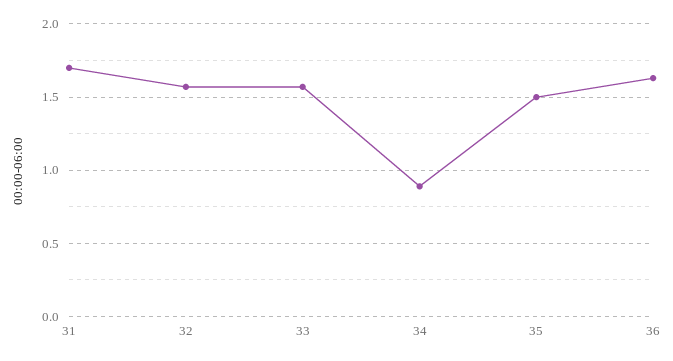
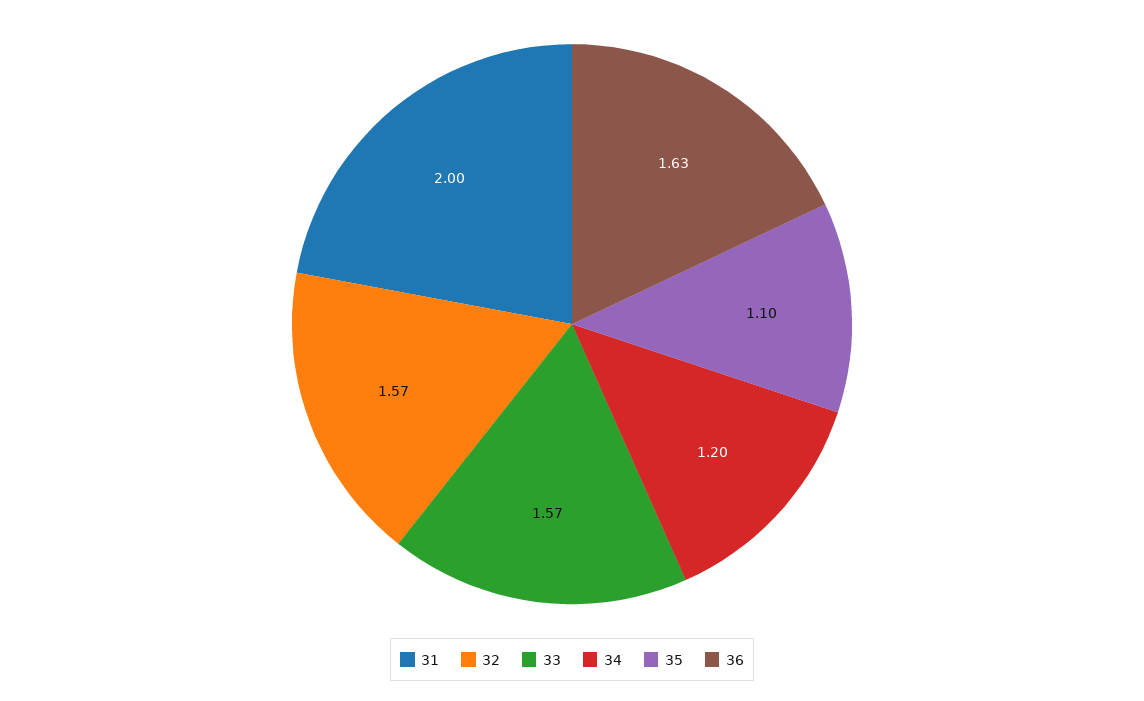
  {
-   "31": 1.7,
+   "31": 2,
    "32": 1.57,
    "33": 1.57,
-   "34": 0.9,
+   "34": 1.2,
-   "35": 1.5,
+   "35": 1.1,
    "36": 1.63
  }

